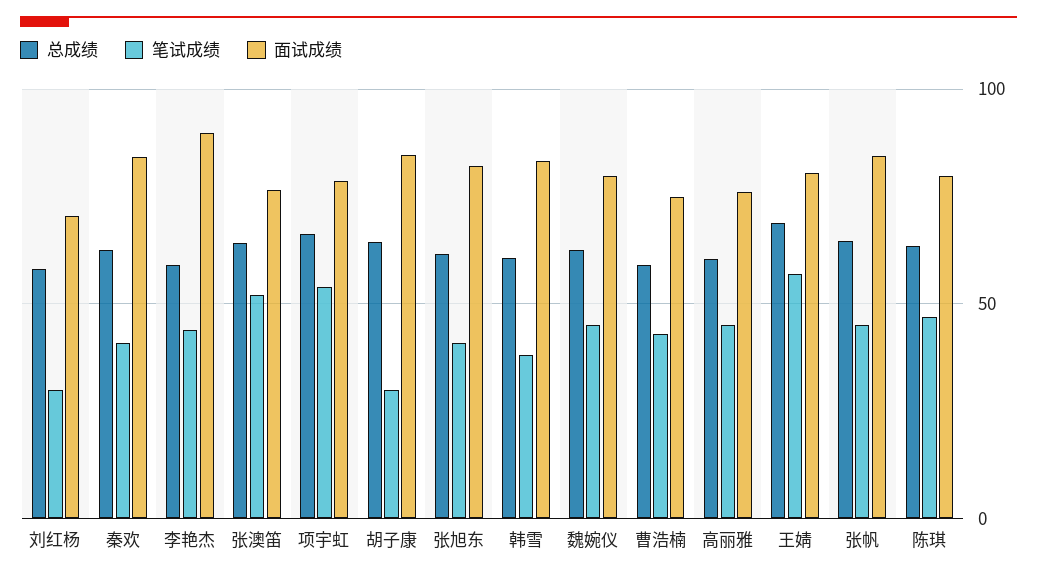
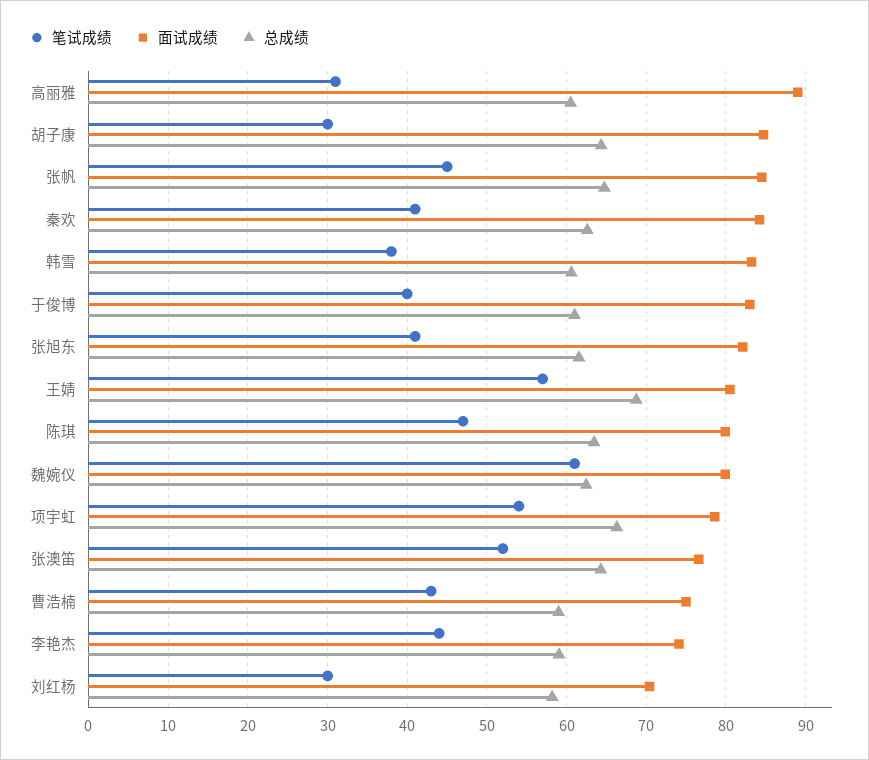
  {
    "总成绩": {
      "刘红杨": 58,
      "秦欢": 63,
      "李艳杰": 59,
      "张澳笛": 64,
      "项宇虹": 66,
      "胡子康": 64,
      "张旭东": 62,
      "韩雪": 61,
      "魏婉仪": 62,
      "曹浩楠": 59,
      "高丽雅": 61,
      "王婧": 69,
      "张帆": 65,
-     "陈琪": 63
+     "陈琪": 63,
+     "于俊博": 61
    },
    "笔试成绩": {
      "刘红杨": 30,
      "秦欢": 41,
      "李艳杰": 44,
      "张澳笛": 52,
      "项宇虹": 54,
      "胡子康": 30,
      "张旭东": 41,
      "韩雪": 38,
-     "魏婉仪": 45,
+     "魏婉仪": 61,
      "曹浩楠": 43,
-     "高丽雅": 45,
+     "高丽雅": 31,
      "王婧": 57,
      "张帆": 45,
-     "陈琪": 47
+     "陈琪": 47,
+     "于俊博": 40
    },
    "面试成绩": {
      "刘红杨": 70,
      "秦欢": 84,
-     "李艳杰": 90,
+     "李艳杰": 74,
      "张澳笛": 77,
      "项宇虹": 79,
      "胡子康": 85,
      "张旭东": 82,
      "韩雪": 83,
      "魏婉仪": 80,
      "曹浩楠": 75,
-     "高丽雅": 75,
+     "高丽雅": 89,
      "王婧": 81,
      "张帆": 85,
-     "陈琪": 80
+     "陈琪": 80,
+     "于俊博": 83
    }
  }

